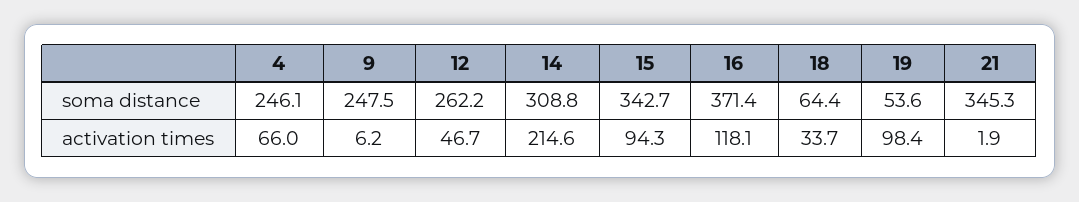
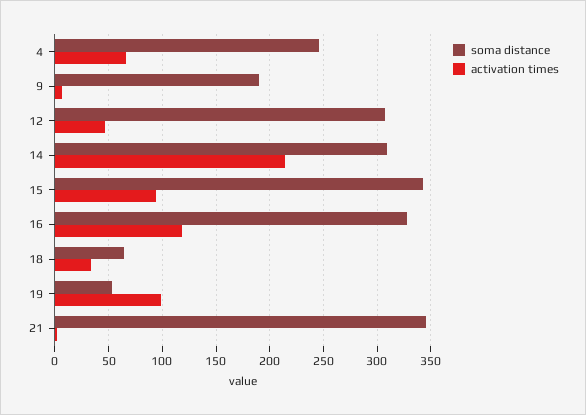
  {
    "soma distance": {
      "4": 246.1,
-     "9": 247.5,
+     "9": 190,
-     "12": 262.2,
+     "12": 310,
      "14": 308.8,
      "15": 342.7,
-     "16": 371.4,
+     "16": 330,
      "18": 64.4,
      "19": 53.6,
      "21": 345.3
    },
    "activation times": {
      "4": 66,
      "9": 6.2,
      "12": 46.7,
      "14": 214.6,
      "15": 94.3,
      "16": 118.1,
      "18": 33.7,
      "19": 98.4,
      "21": 1.9
    }
  }

